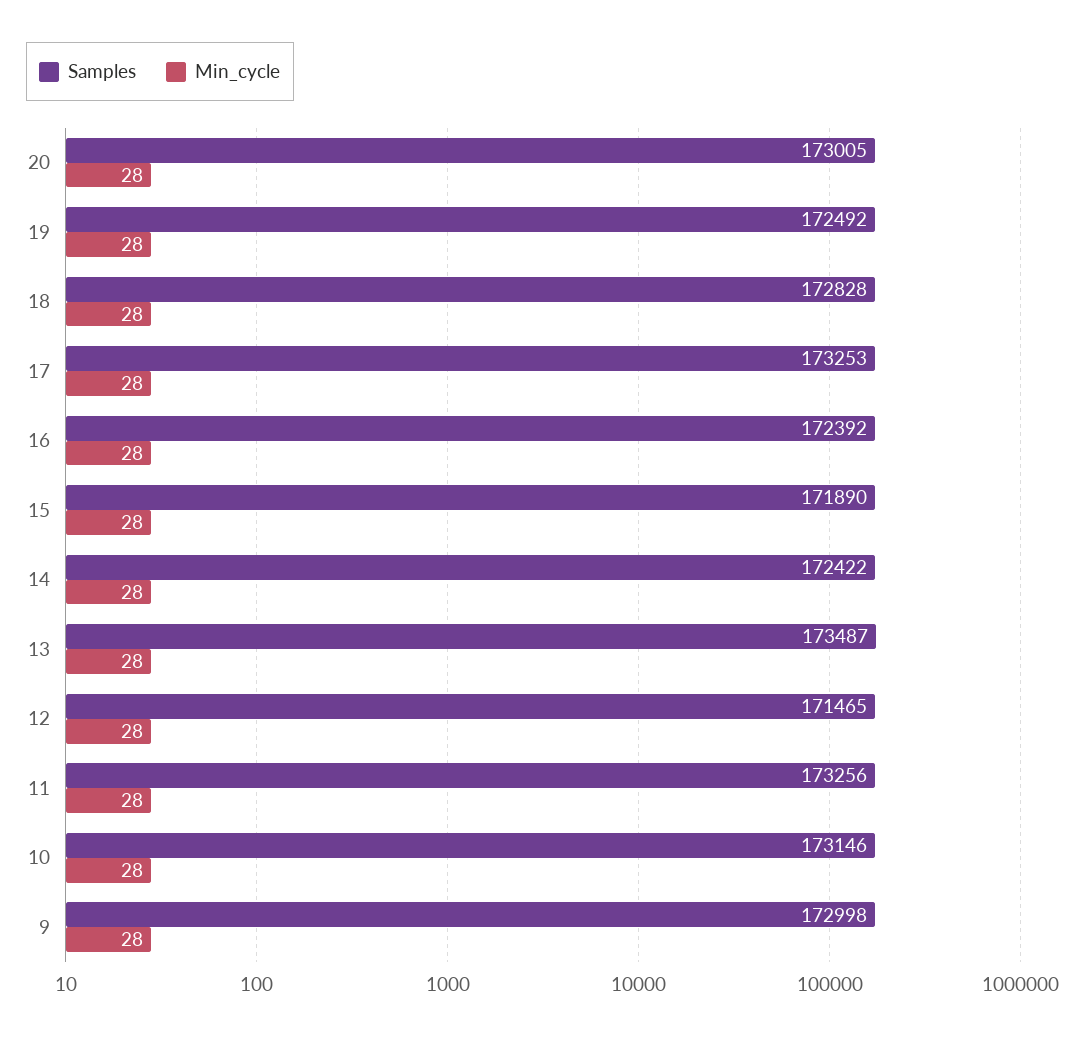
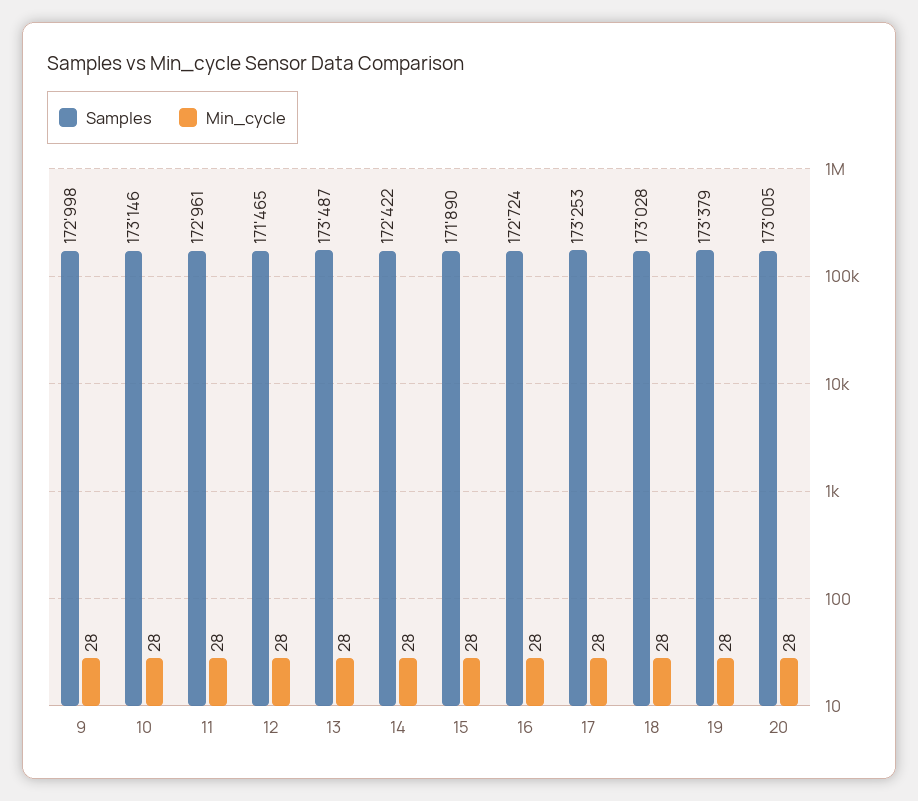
  {
    "Samples": {
      "20": 173005,
-     "19": 172492,
+     "19": 173379,
-     "18": 172828,
+     "18": 173028,
      "17": 173253,
-     "16": 172392,
+     "16": 172724,
      "15": 171890,
      "14": 172422,
      "13": 173487,
      "12": 171465,
-     "11": 173256,
+     "11": 172961,
      "10": 173146,
      "9": 172998
    },
    "Min_cycle": {
      "20": 28,
      "19": 28,
      "18": 28,
      "17": 28,
      "16": 28,
      "15": 28,
      "14": 28,
      "13": 28,
      "12": 28,
      "11": 28,
      "10": 28,
      "9": 28
    }
  }

